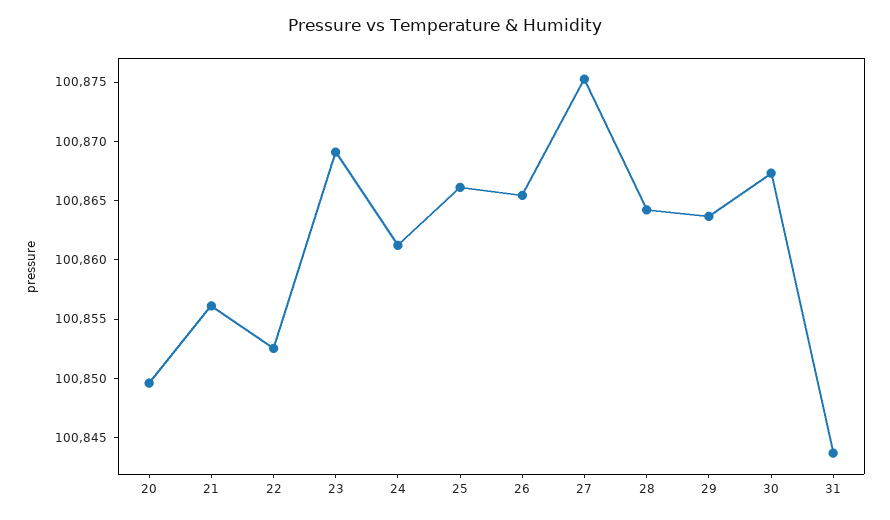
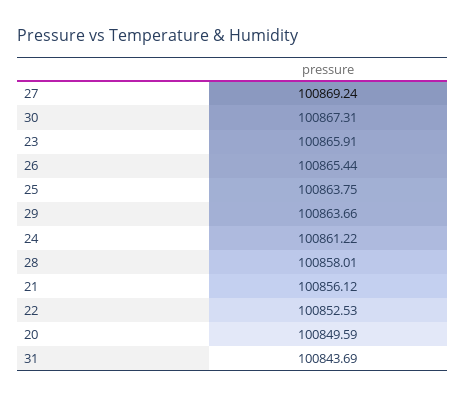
  {
    "20": 100849.59,
    "21": 100856.12,
    "22": 100852.53,
-   "23": 100869,
+   "23": 100865.91,
    "24": 100861.22,
-   "25": 100866,
+   "25": 100863.75,
    "26": 100865.44,
-   "27": 100875,
+   "27": 100869.24,
-   "28": 100864,
+   "28": 100858.01,
    "29": 100863.66,
    "30": 100867.31,
    "31": 100843.69
  }

